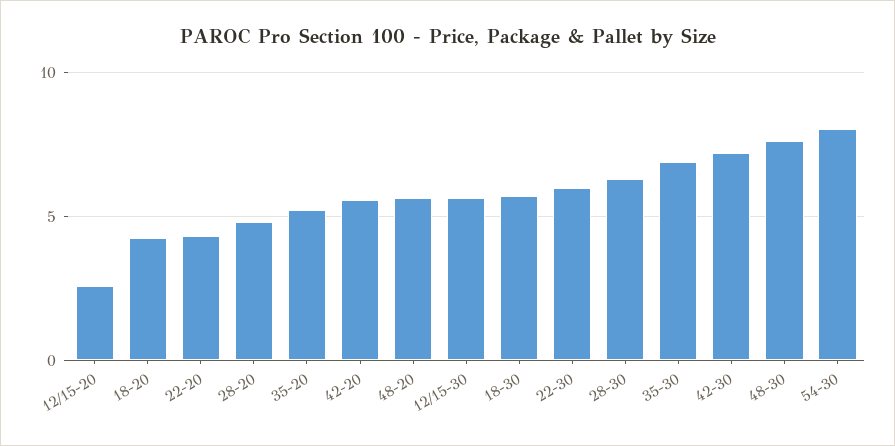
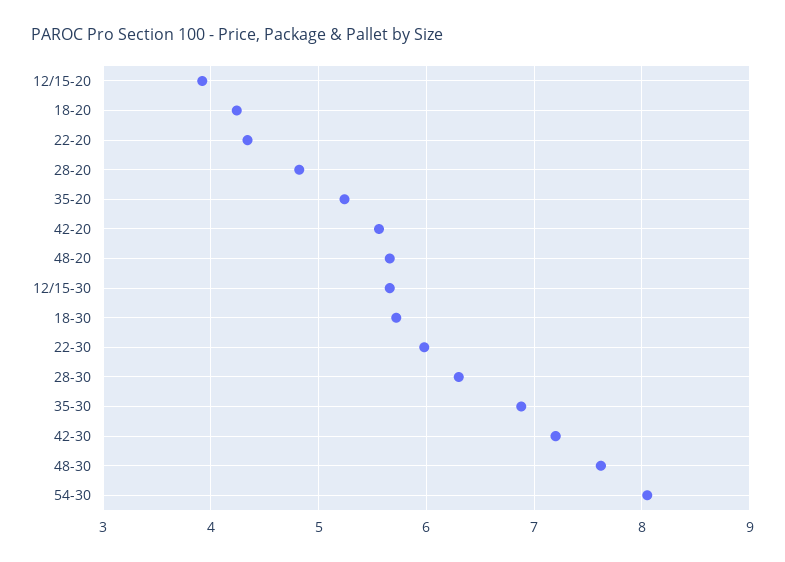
  {
-   "12/15-20": 2.5,
+   "12/15-20": 3.9,
    "18-20": 4.2,
    "22-20": 4.3,
    "28-20": 4.8,
    "35-20": 5.2,
    "42-20": 5.6,
    "48-20": 5.7,
    "12/15-30": 5.7,
    "18-30": 5.7,
    "22-30": 6,
    "28-30": 6.3,
    "35-30": 6.9,
    "42-30": 7.2,
    "48-30": 7.6,
    "54-30": 8.1
  }

